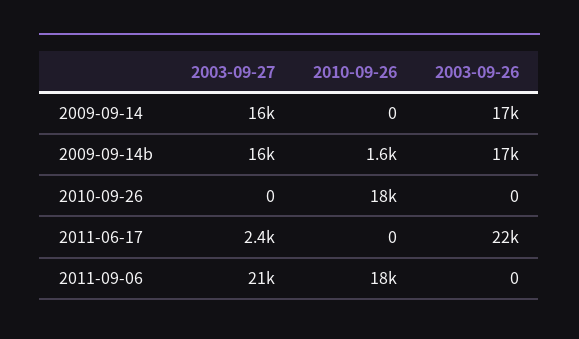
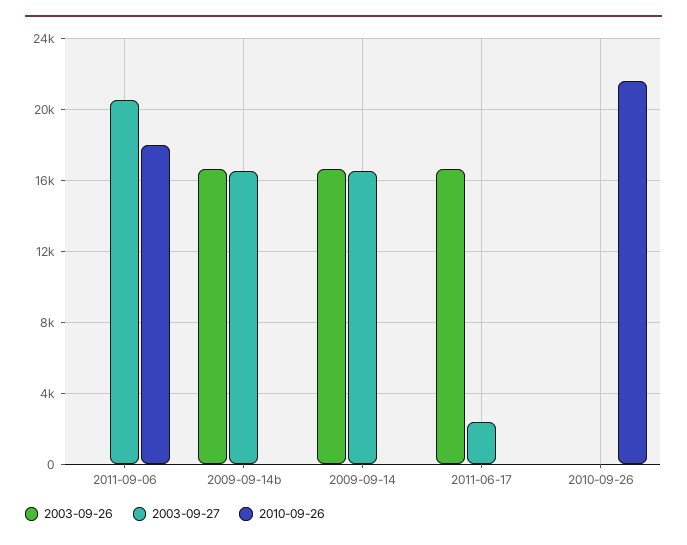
  {
    "2003-09-27": {
      "2009-09-14": 16000,
      "2009-09-14b": 16000,
      "2010-09-26": 0,
      "2011-06-17": 2400,
      "2011-09-06": 21000
    },
    "2010-09-26": {
      "2009-09-14": 0,
-     "2009-09-14b": 1600,
+     "2009-09-14b": 0,
-     "2010-09-26": 18000,
+     "2010-09-26": 21500,
      "2011-06-17": 0,
      "2011-09-06": 18000
    },
    "2003-09-26": {
      "2009-09-14": 17000,
      "2009-09-14b": 17000,
      "2010-09-26": 0,
-     "2011-06-17": 22000,
+     "2011-06-17": 16500,
      "2011-09-06": 0
    }
  }

